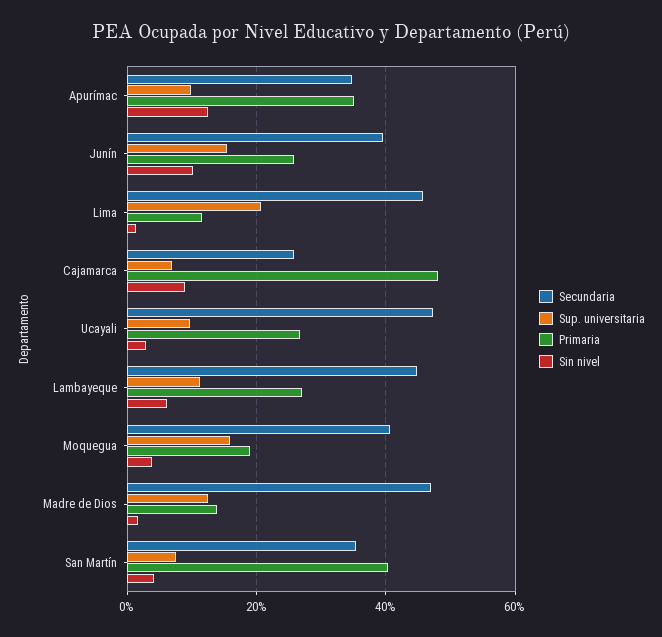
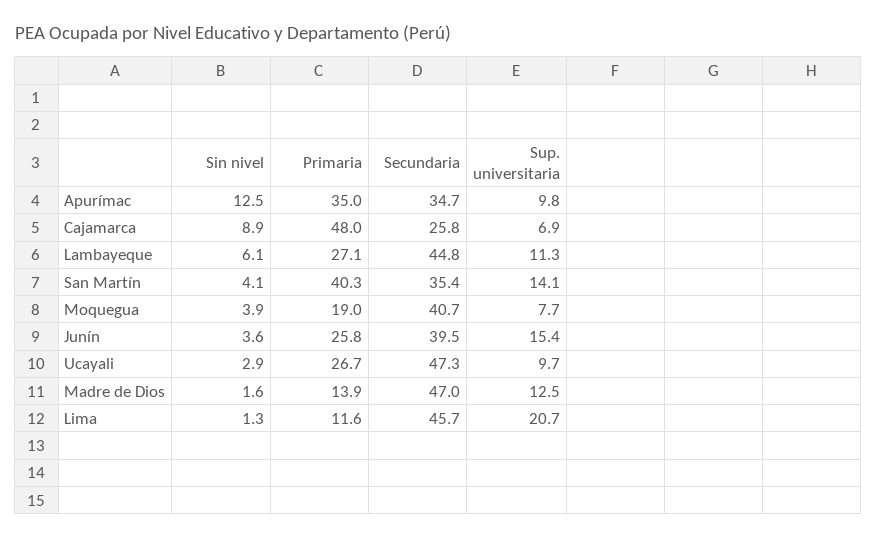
  {
    "Secundaria": {
      "Apurímac": 34.7,
      "Junín": 39.5,
      "Lima": 45.7,
      "Cajamarca": 25.8,
      "Ucayali": 47.3,
      "Lambayeque": 44.8,
      "Moquegua": 40.7,
      "Madre de Dios": 47,
      "San Martín": 35.4
    },
    "Sup. universitaria": {
      "Apurímac": 9.8,
      "Junín": 15.4,
      "Lima": 20.7,
      "Cajamarca": 6.9,
      "Ucayali": 9.7,
      "Lambayeque": 11.3,
-     "Moquegua": 16,
+     "Moquegua": 7.7,
      "Madre de Dios": 12.5,
-     "San Martín": 8
+     "San Martín": 14.1
    },
    "Primaria": {
      "Apurímac": 35,
      "Junín": 25.8,
      "Lima": 11.6,
      "Cajamarca": 48,
      "Ucayali": 26.7,
      "Lambayeque": 27.1,
      "Moquegua": 19,
      "Madre de Dios": 13.9,
      "San Martín": 40.3
    },
    "Sin nivel": {
      "Apurímac": 12.5,
-     "Junín": 10,
+     "Junín": 3.6,
      "Lima": 1.3,
      "Cajamarca": 8.9,
      "Ucayali": 2.9,
      "Lambayeque": 6.1,
      "Moquegua": 3.9,
      "Madre de Dios": 1.6,
      "San Martín": 4.1
    }
  }

